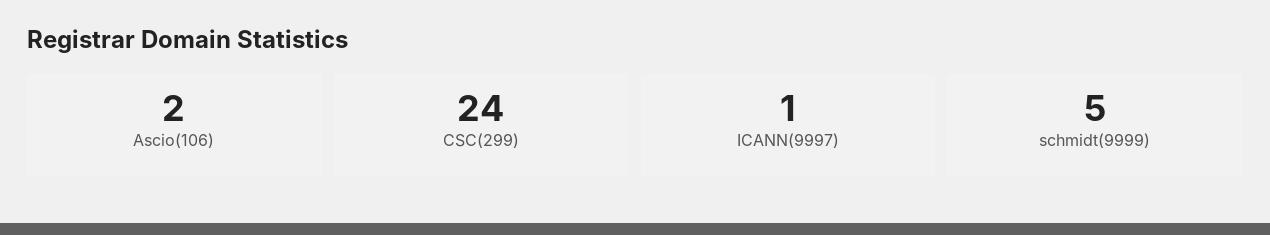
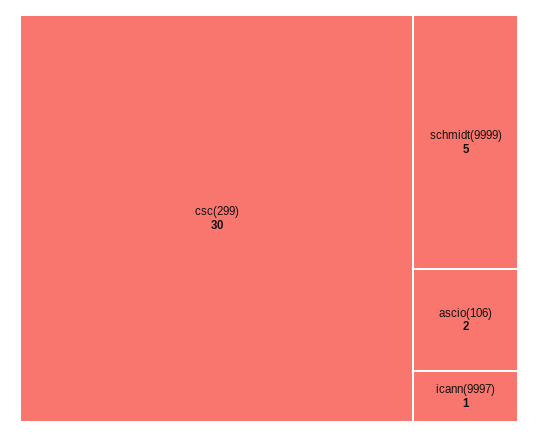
  {
    "Ascio(106)": 2,
-   "CSC(299)": 24,
+   "CSC(299)": 30,
    "ICANN(9997)": 1,
    "schmidt(9999)": 5
  }

